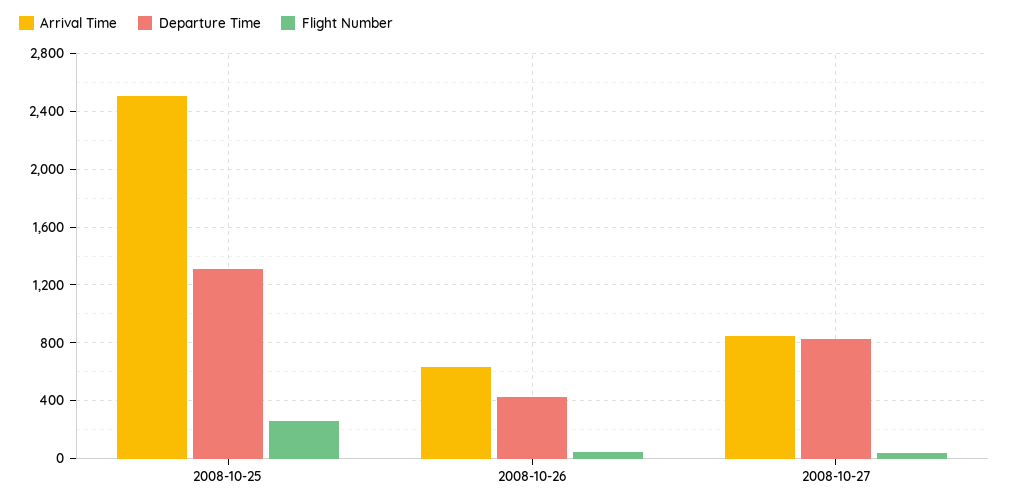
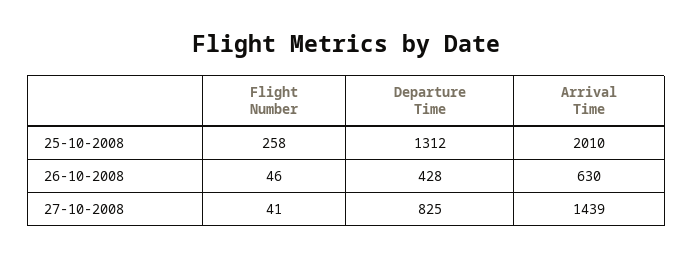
  {
    "Arrival Time": {
-     "2008-10-25": 2500,
+     "2008-10-25": 2010,
      "2008-10-26": 630,
-     "2008-10-27": 850
+     "2008-10-27": 1439
    },
    "Departure Time": {
      "2008-10-25": 1312,
      "2008-10-26": 428,
      "2008-10-27": 825
    },
    "Flight Number": {
      "2008-10-25": 258,
      "2008-10-26": 46,
      "2008-10-27": 41
    }
  }

